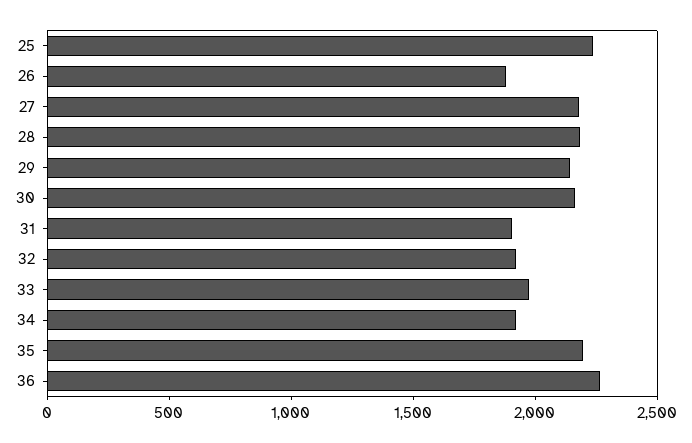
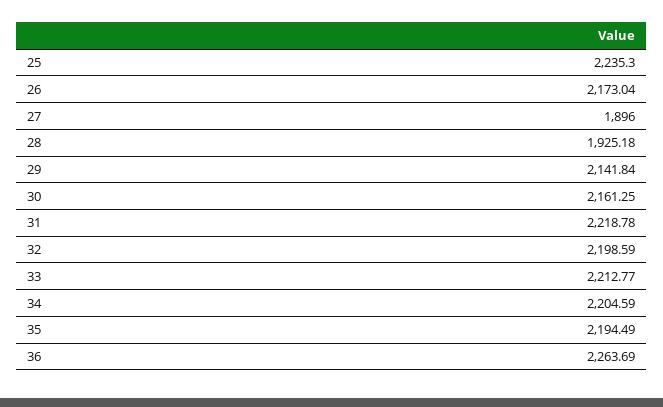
  {
    "25": 2235.3,
-   "26": 1900,
+   "26": 2173.04,
-   "27": 2200,
+   "27": 1896,
-   "28": 2200,
+   "28": 1925.18,
    "29": 2141.84,
    "30": 2161.25,
-   "31": 1900,
+   "31": 2218.78,
-   "32": 1900,
+   "32": 2198.59,
-   "33": 2000,
+   "33": 2212.77,
-   "34": 1900,
+   "34": 2204.59,
    "35": 2194.49,
    "36": 2263.69
  }

